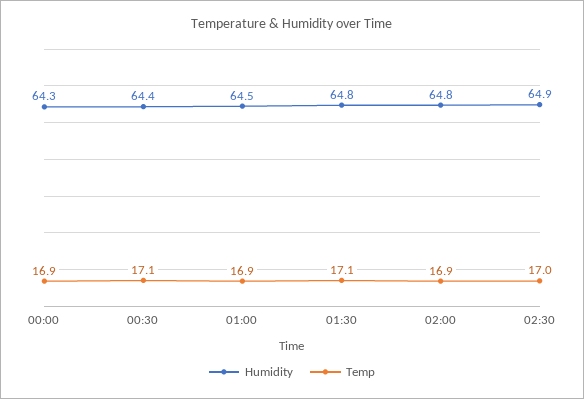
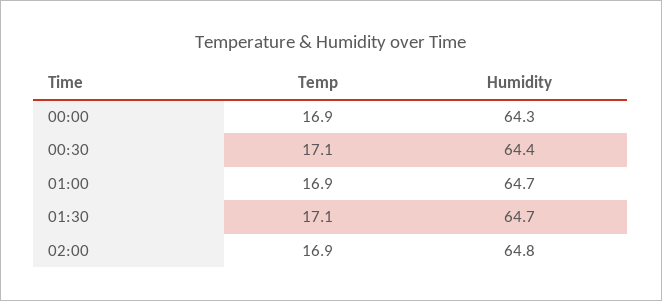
  {
    "Humidity": {
      "00:00": 64.3,
      "00:30": 64.4,
-     "01:00": 64.5,
+     "01:00": 64.7,
-     "01:30": 64.8,
+     "01:30": 64.7,
-     "02:00": 64.8,
+     "02:00": 64.8
-     "02:30": 64.9
    },
    "Temp": {
      "00:00": 16.9,
      "00:30": 17.1,
      "01:00": 16.9,
      "01:30": 17.1,
-     "02:00": 16.9,
+     "02:00": 16.9
-     "02:30": 17
    }
  }

